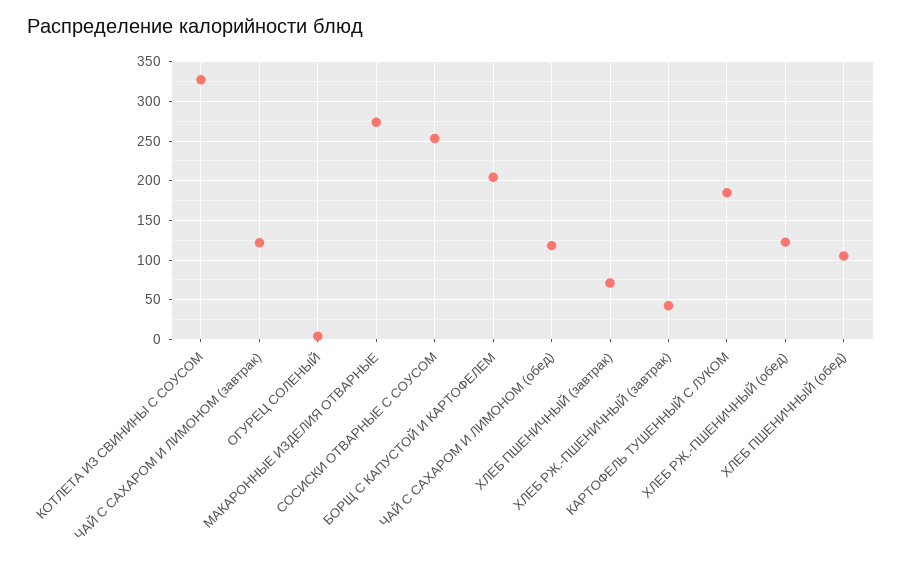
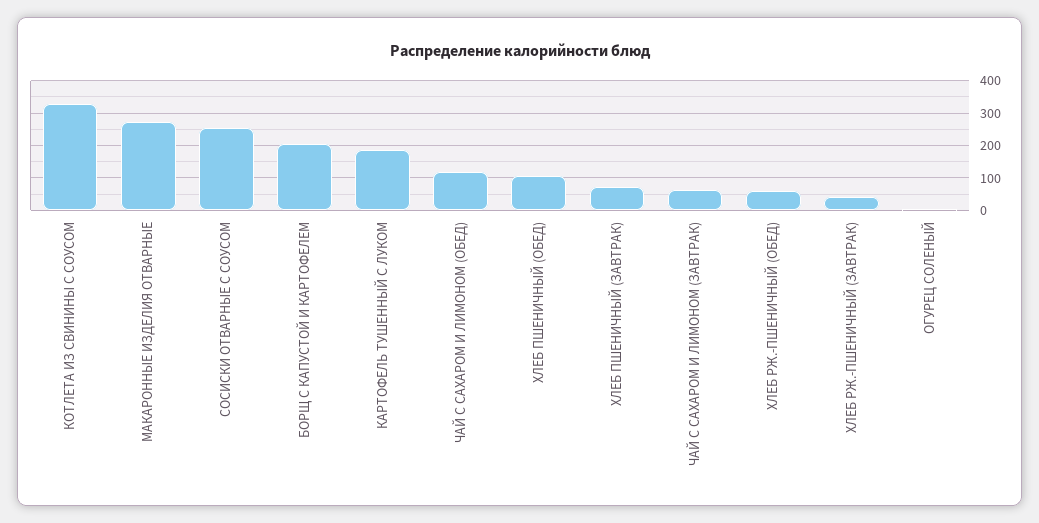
  {
    "КОТЛЕТА ИЗ СВИНИНЫ С СОУСОМ": 330,
-   "ЧАЙ С САХАРОМ И ЛИМОНОМ (завтрак)": 120,
+   "ЧАЙ С САХАРОМ И ЛИМОНОМ (завтрак)": 60,
    "ОГУРЕЦ СОЛЕНЫЙ": 0,
    "МАКАРОННЫЕ ИЗДЕЛИЯ ОТВАРНЫЕ": 270,
    "СОСИСКИ ОТВАРНЫЕ С СОУСОМ": 250,
    "БОРЩ С КАПУСТОЙ И КАРТОФЕЛЕМ": 200,
    "ЧАЙ С САХАРОМ И ЛИМОНОМ (обед)": 120,
    "ХЛЕБ ПШЕНИЧНЫЙ (завтрак)": 70,
    "ХЛЕБ РЖ.-ПШЕНИЧНЫЙ (завтрак)": 40,
    "КАРТОФЕЛЬ ТУШЕННЫЙ С ЛУКОМ": 180,
-   "ХЛЕБ РЖ.-ПШЕНИЧНЫЙ (обед)": 120,
+   "ХЛЕБ РЖ.-ПШЕНИЧНЫЙ (обед)": 60,
    "ХЛЕБ ПШЕНИЧНЫЙ (обед)": 110
  }

